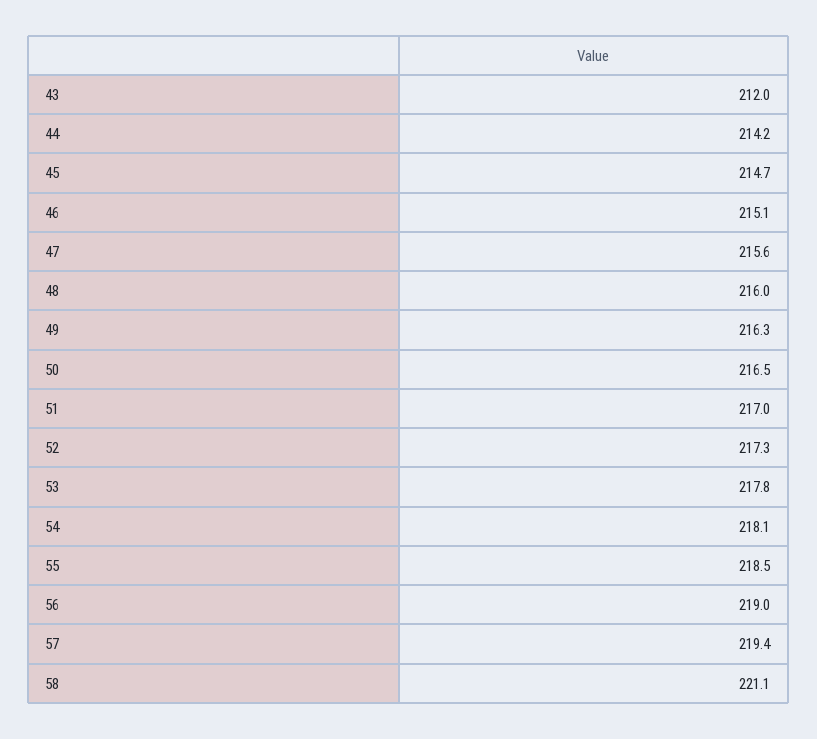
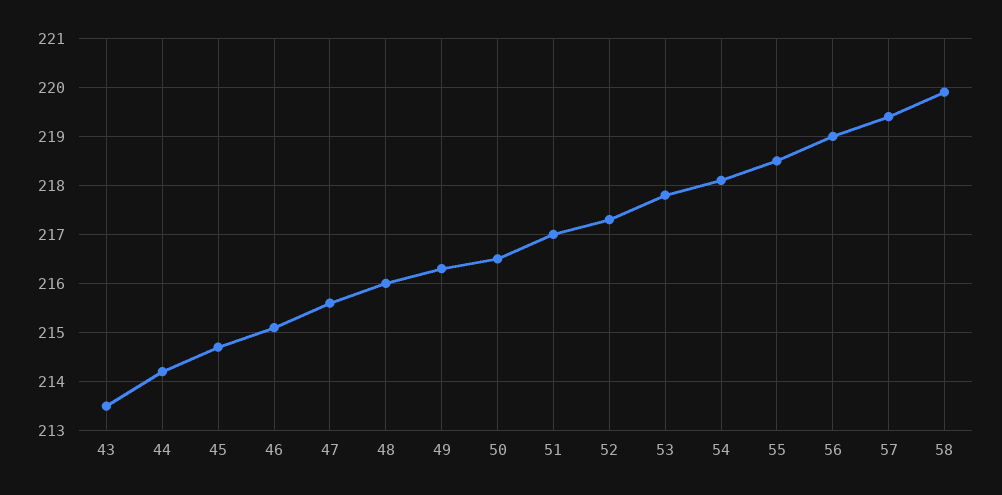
  {
-   "43": 212,
+   "43": 213.5,
    "44": 214.2,
    "45": 214.7,
    "46": 215.1,
    "47": 215.6,
    "48": 216,
    "49": 216.3,
    "50": 216.5,
    "51": 217,
    "52": 217.3,
    "53": 217.8,
    "54": 218.1,
    "55": 218.5,
    "56": 219,
    "57": 219.4,
-   "58": 221.1
+   "58": 220
  }

